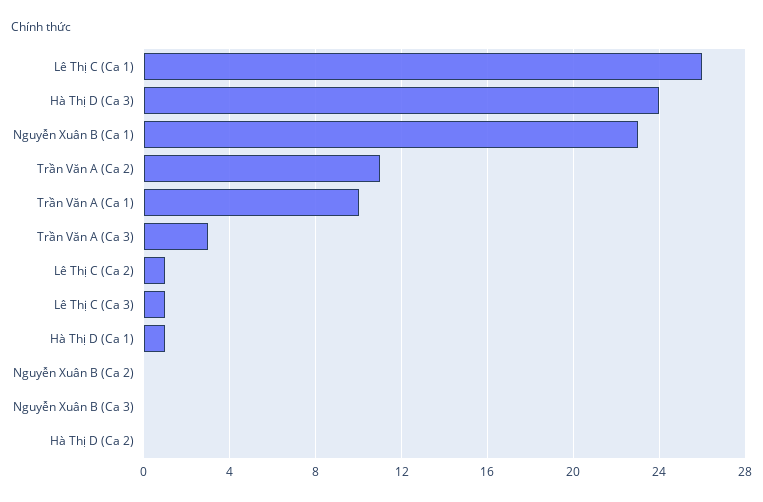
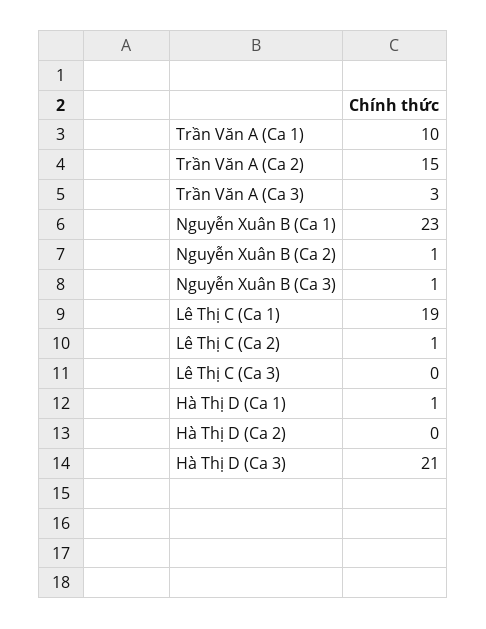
  {
-   "Lê Thị C (Ca 1)": 26,
+   "Lê Thị C (Ca 1)": 19,
-   "Hà Thị D (Ca 3)": 24,
+   "Hà Thị D (Ca 3)": 21,
    "Nguyễn Xuân B (Ca 1)": 23,
-   "Trần Văn A (Ca 2)": 11,
+   "Trần Văn A (Ca 2)": 15,
    "Trần Văn A (Ca 1)": 10,
    "Trần Văn A (Ca 3)": 3,
    "Lê Thị C (Ca 2)": 1,
-   "Lê Thị C (Ca 3)": 1,
+   "Lê Thị C (Ca 3)": 0,
    "Hà Thị D (Ca 1)": 1,
-   "Nguyễn Xuân B (Ca 2)": 0,
+   "Nguyễn Xuân B (Ca 2)": 1,
-   "Nguyễn Xuân B (Ca 3)": 0,
+   "Nguyễn Xuân B (Ca 3)": 1,
    "Hà Thị D (Ca 2)": 0
  }

